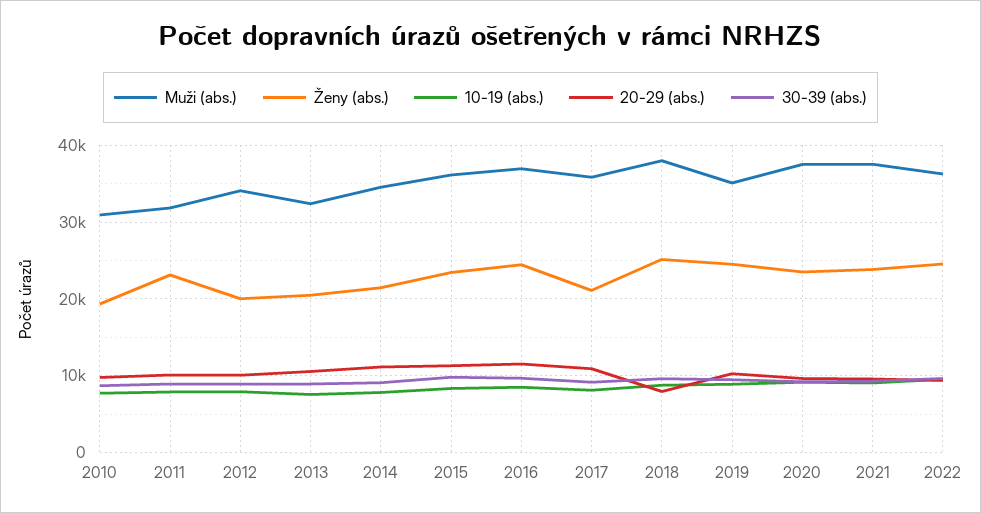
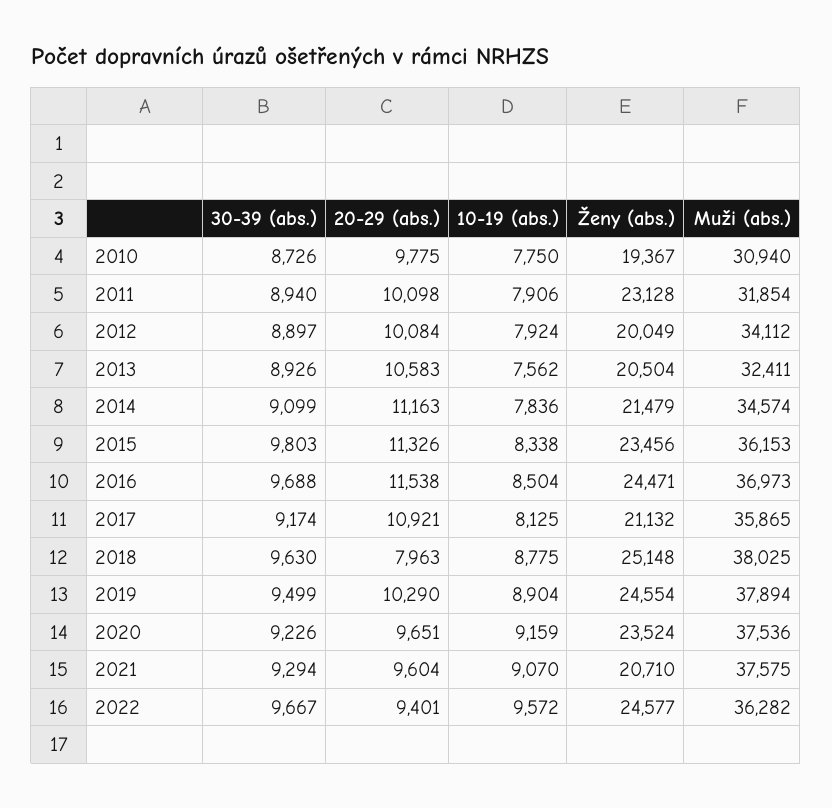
  {
    "Muži (abs.)": {
      "2010": 30940,
      "2011": 31854,
      "2012": 34112,
      "2013": 32411,
      "2014": 34574,
      "2015": 36153,
      "2016": 36973,
      "2017": 35865,
      "2018": 38025,
-     "2019": 35000,
+     "2019": 37894,
      "2020": 37536,
      "2021": 37575,
      "2022": 36282
    },
    "Ženy (abs.)": {
      "2010": 19367,
      "2011": 23128,
      "2012": 20049,
      "2013": 20504,
      "2014": 21479,
      "2015": 23456,
      "2016": 24471,
      "2017": 21132,
      "2018": 25148,
      "2019": 24554,
      "2020": 23524,
-     "2021": 24000,
+     "2021": 20710,
      "2022": 24577
    },
    "10-19 (abs.)": {
      "2010": 7750,
      "2011": 7906,
      "2012": 7924,
      "2013": 7562,
      "2014": 7836,
      "2015": 8338,
      "2016": 8504,
      "2017": 8125,
      "2018": 8775,
      "2019": 8904,
      "2020": 9159,
      "2021": 9070,
      "2022": 9572
    },
    "20-29 (abs.)": {
      "2010": 9775,
      "2011": 10098,
      "2012": 10084,
      "2013": 10583,
      "2014": 11163,
      "2015": 11326,
      "2016": 11538,
      "2017": 10921,
      "2018": 7963,
      "2019": 10290,
      "2020": 9651,
      "2021": 9604,
      "2022": 9401
    },
    "30-39 (abs.)": {
      "2010": 8726,
      "2011": 8940,
      "2012": 8897,
      "2013": 8926,
      "2014": 9099,
      "2015": 9803,
      "2016": 9688,
      "2017": 9174,
      "2018": 9630,
      "2019": 9499,
      "2020": 9226,
      "2021": 9294,
      "2022": 9667
    }
  }

